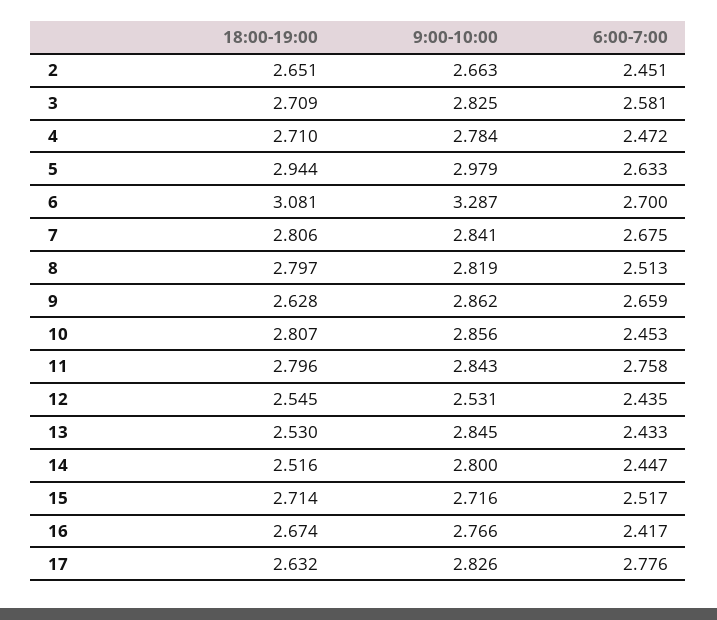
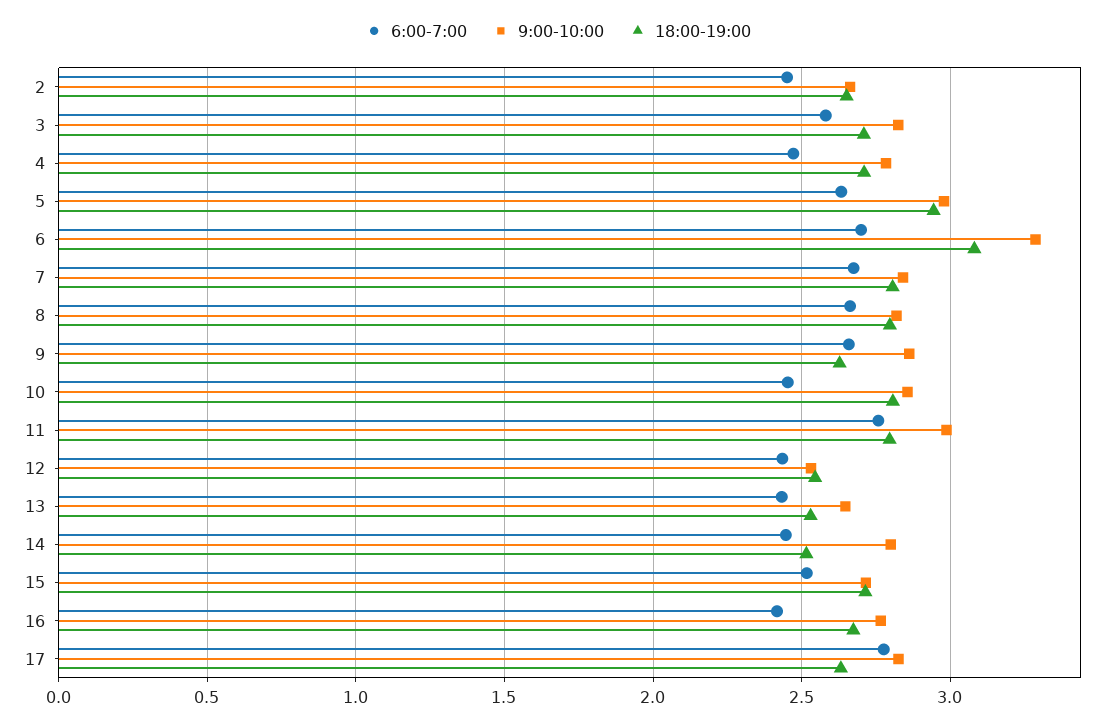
  {
    "18:00-19:00": {
      "2": 2.651,
      "3": 2.709,
      "4": 2.71,
      "5": 2.944,
      "6": 3.081,
      "7": 2.806,
      "8": 2.797,
      "9": 2.628,
      "10": 2.807,
      "11": 2.796,
      "12": 2.545,
      "13": 2.53,
      "14": 2.516,
      "15": 2.714,
      "16": 2.674,
      "17": 2.632
    },
    "9:00-10:00": {
      "2": 2.663,
      "3": 2.825,
      "4": 2.784,
      "5": 2.979,
      "6": 3.287,
      "7": 2.841,
      "8": 2.819,
      "9": 2.862,
      "10": 2.856,
-     "11": 2.843,
+     "11": 3,
      "12": 2.531,
-     "13": 2.845,
+     "13": 2.65,
      "14": 2.8,
      "15": 2.716,
      "16": 2.766,
      "17": 2.826
    },
    "6:00-7:00": {
      "2": 2.451,
      "3": 2.581,
      "4": 2.472,
      "5": 2.633,
      "6": 2.7,
      "7": 2.675,
-     "8": 2.513,
+     "8": 2.65,
      "9": 2.659,
      "10": 2.453,
      "11": 2.758,
      "12": 2.435,
      "13": 2.433,
      "14": 2.447,
      "15": 2.517,
      "16": 2.417,
      "17": 2.776
    }
  }

